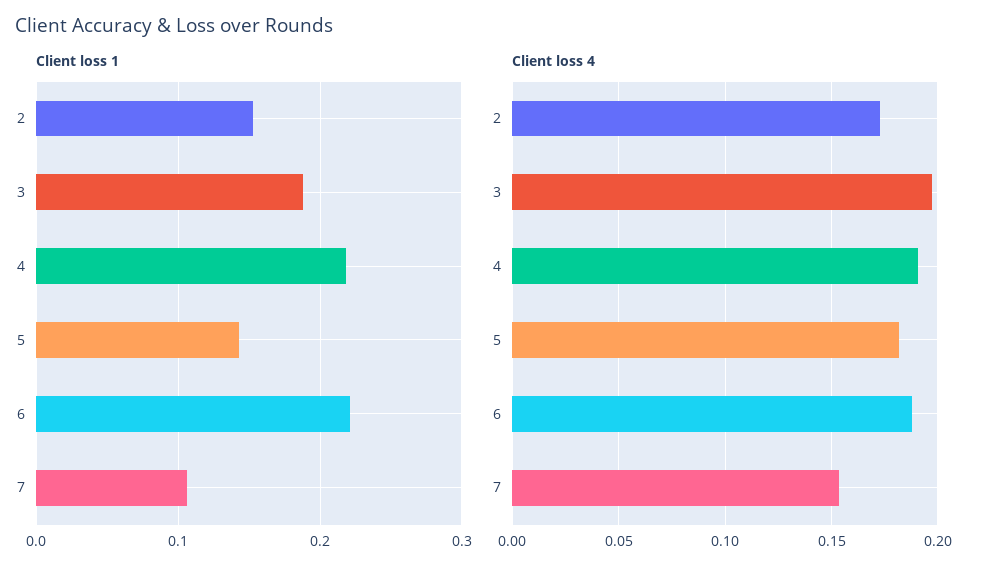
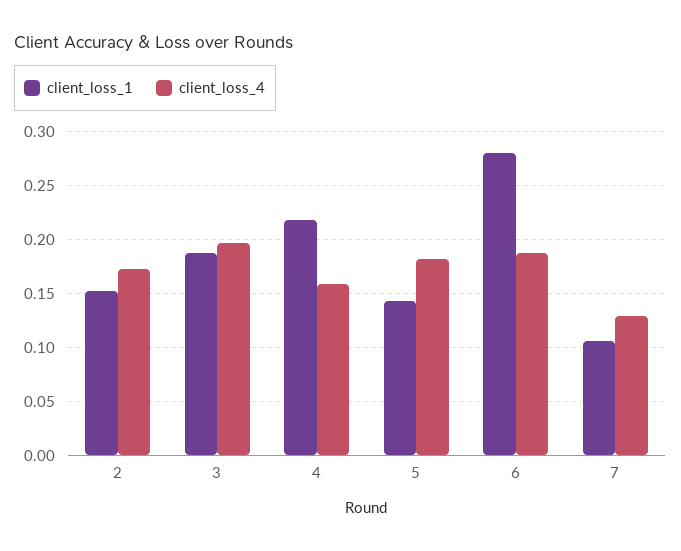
  {
    "Client loss 1": {
      "2": 0.15,
      "3": 0.19,
      "4": 0.22,
      "5": 0.14,
-     "6": 0.22,
+     "6": 0.28,
      "7": 0.11
    },
    "Client loss 4": {
      "2": 0.175,
      "3": 0.195,
-     "4": 0.19,
+     "4": 0.16,
      "5": 0.18,
      "6": 0.19,
-     "7": 0.155
+     "7": 0.13
    }
  }

